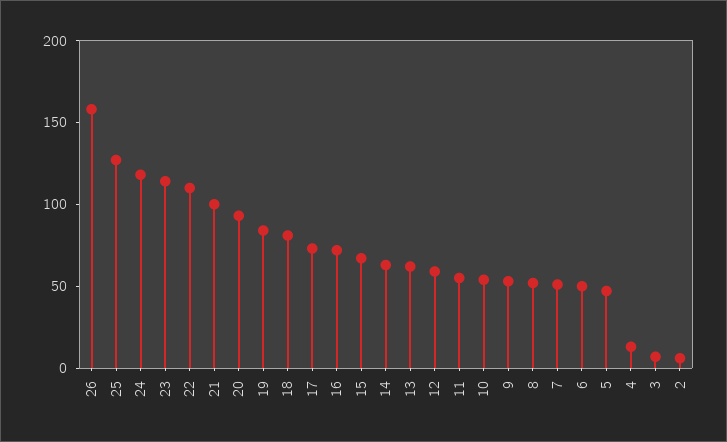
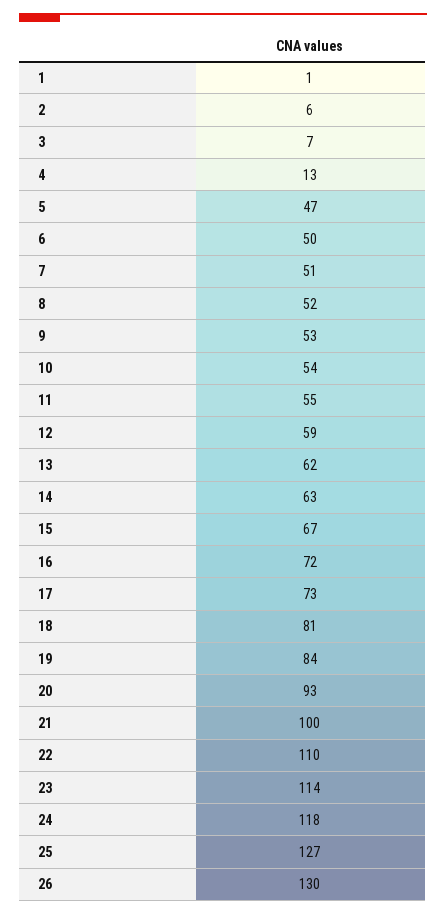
  {
-   "26": 160,
+   "26": 130,
    "25": 127,
    "24": 118,
    "23": 114,
    "22": 110,
    "21": 100,
    "20": 93,
    "19": 84,
    "18": 81,
    "17": 73,
    "16": 72,
    "15": 67,
    "14": 63,
    "13": 62,
    "12": 59,
    "11": 55,
    "10": 54,
    "9": 53,
    "8": 52,
    "7": 51,
    "6": 50,
    "5": 47,
    "4": 13,
    "3": 7,
-   "2": 6
+   "2": 6,
+   "1": 1
  }

